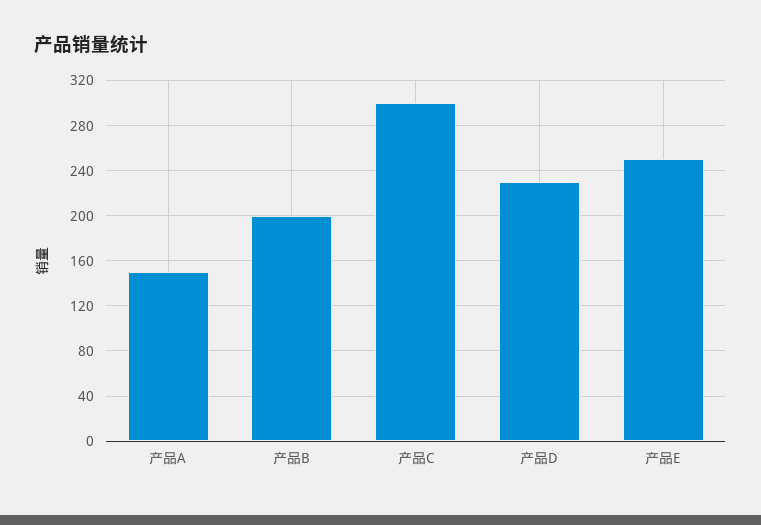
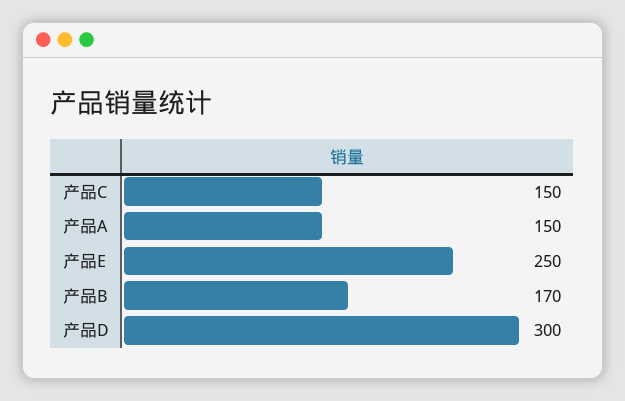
  {
    "产品A": 150,
-   "产品B": 200,
+   "产品B": 170,
-   "产品C": 300,
+   "产品C": 150,
-   "产品D": 230,
+   "产品D": 300,
    "产品E": 250
  }

